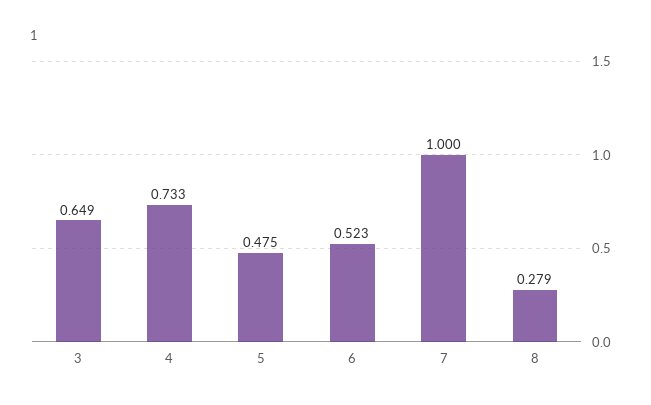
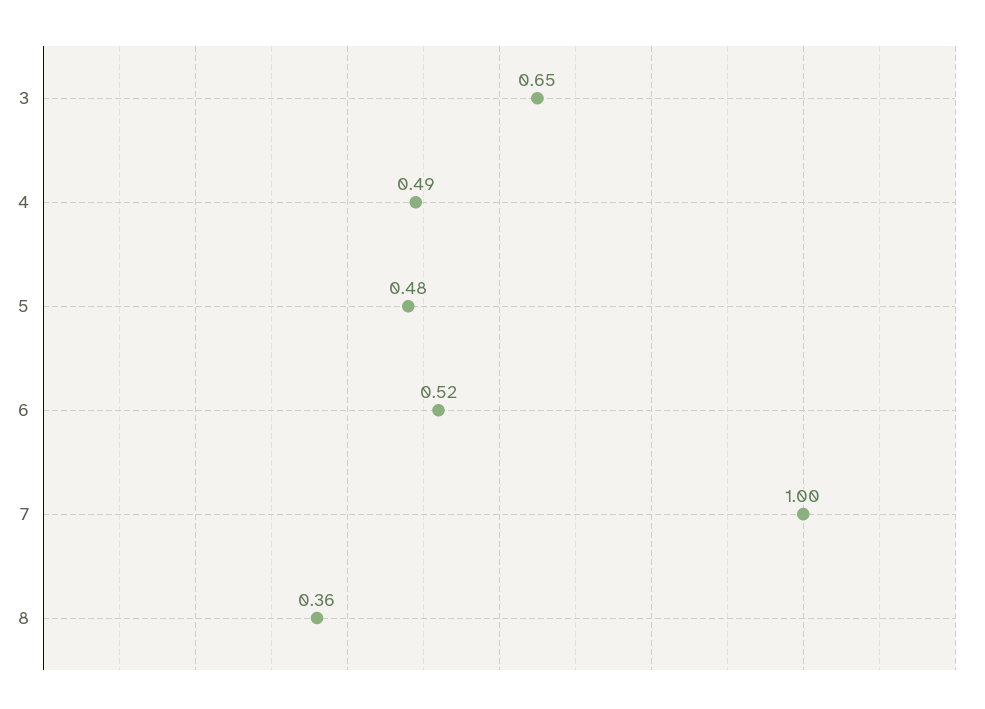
  {
    "3": 0.649,
-   "4": 0.733,
+   "4": 0.49,
    "5": 0.475,
    "6": 0.523,
    "7": 1,
-   "8": 0.279
+   "8": 0.36
  }

